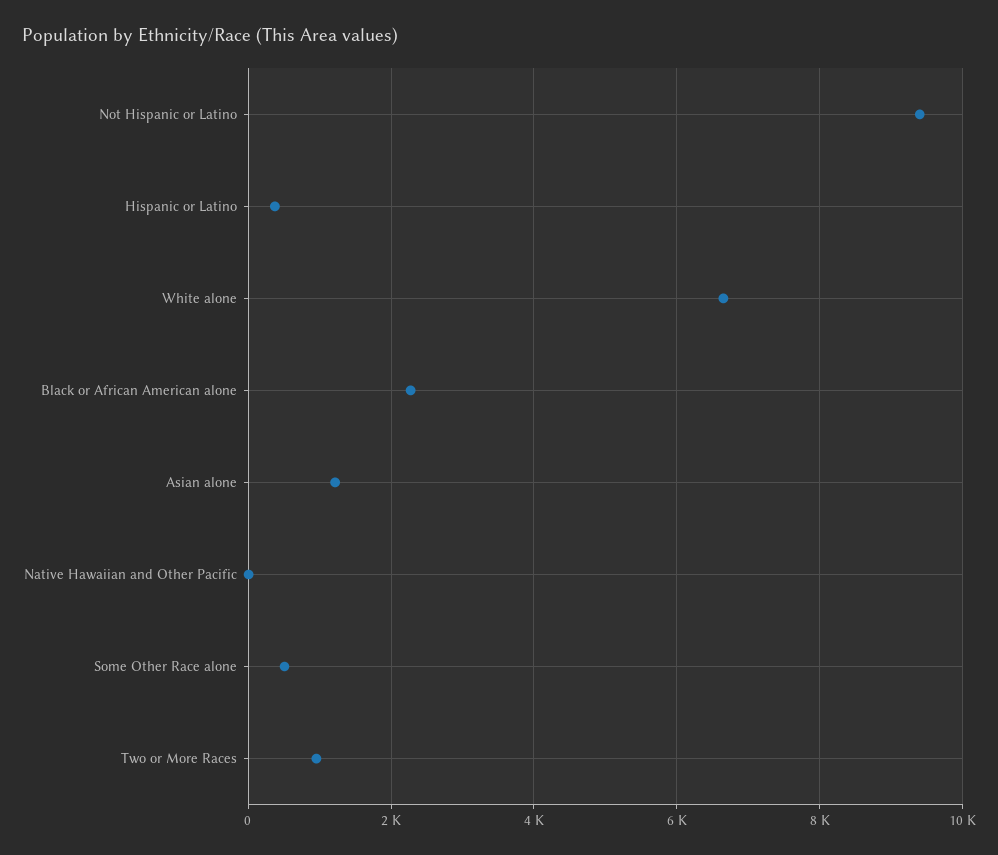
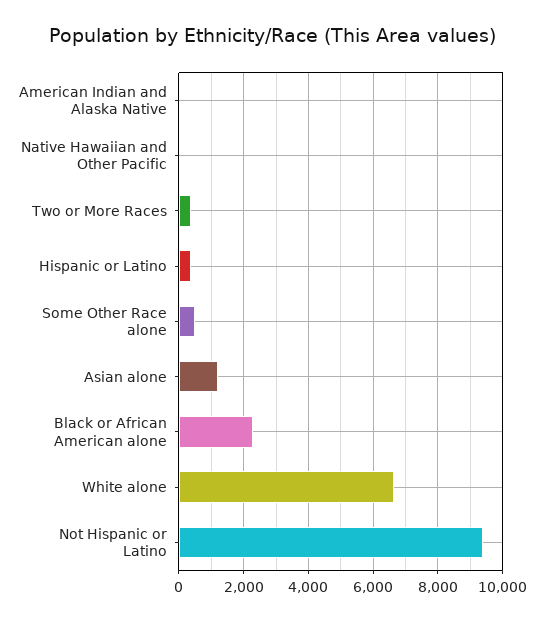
  {
    "Not Hispanic or Latino": 9400,
    "Hispanic or Latino": 400,
    "White alone": 6600,
    "Black or African American alone": 2200,
    "Asian alone": 1200,
    "Native Hawaiian and Other Pacific": 0,
    "Some Other Race alone": 600,
-   "Two or More Races": 1000
+   "Two or More Races": 400,
+   "American Indian and Alaska Native": 0
  }

